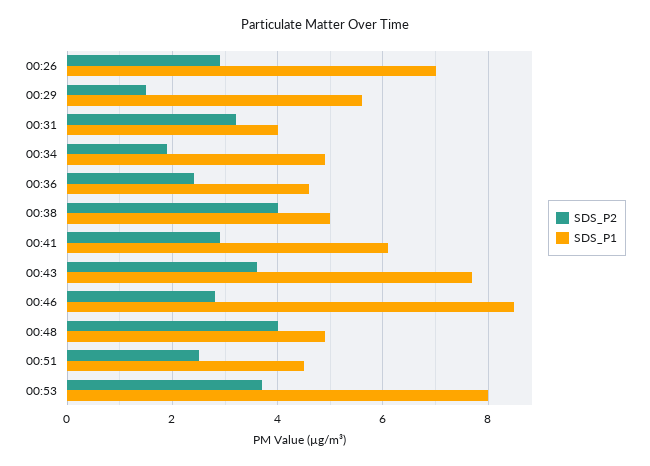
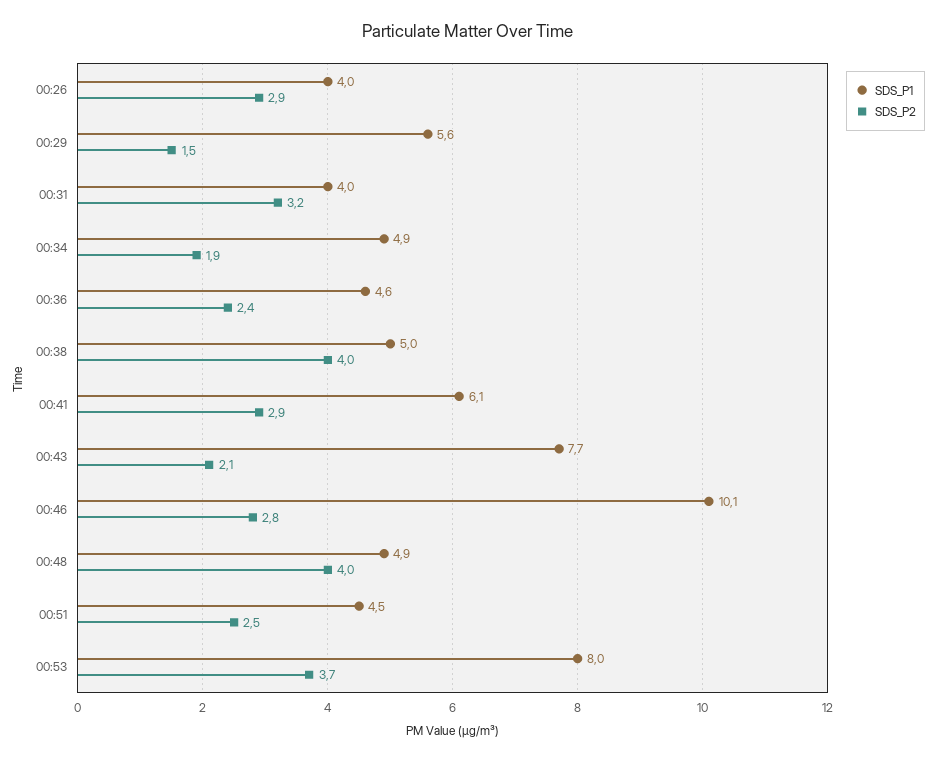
  {
    "SDS_P2": {
      "00:26": 2.9,
      "00:29": 1.5,
      "00:31": 3.2,
      "00:34": 1.9,
      "00:36": 2.4,
      "00:38": 4,
      "00:41": 2.9,
-     "00:43": 3.5,
+     "00:43": 2.1,
      "00:46": 2.8,
      "00:48": 4,
      "00:51": 2.5,
      "00:53": 3.7
    },
    "SDS_P1": {
-     "00:26": 7,
+     "00:26": 4,
      "00:29": 5.6,
      "00:31": 4,
      "00:34": 4.9,
      "00:36": 4.6,
      "00:38": 5,
      "00:41": 6.1,
      "00:43": 7.7,
-     "00:46": 8.5,
+     "00:46": 10.1,
      "00:48": 4.9,
      "00:51": 4.5,
      "00:53": 8
    }
  }

